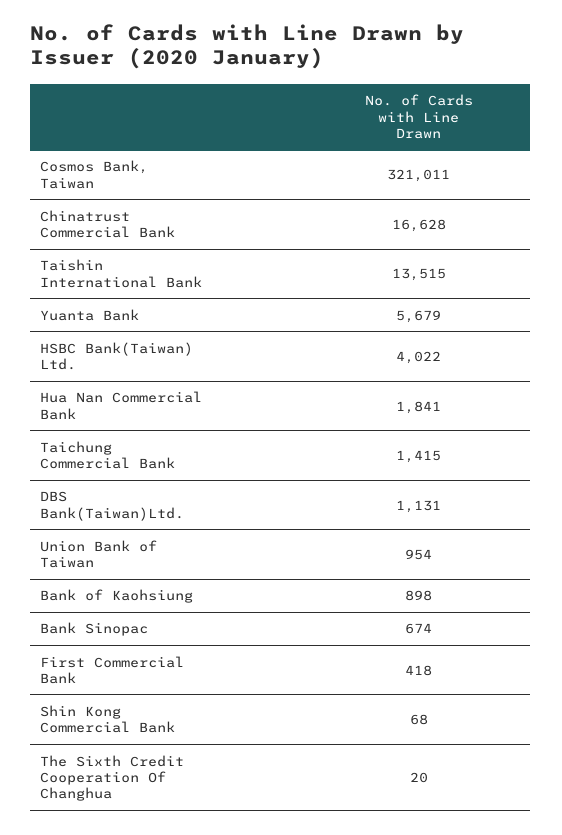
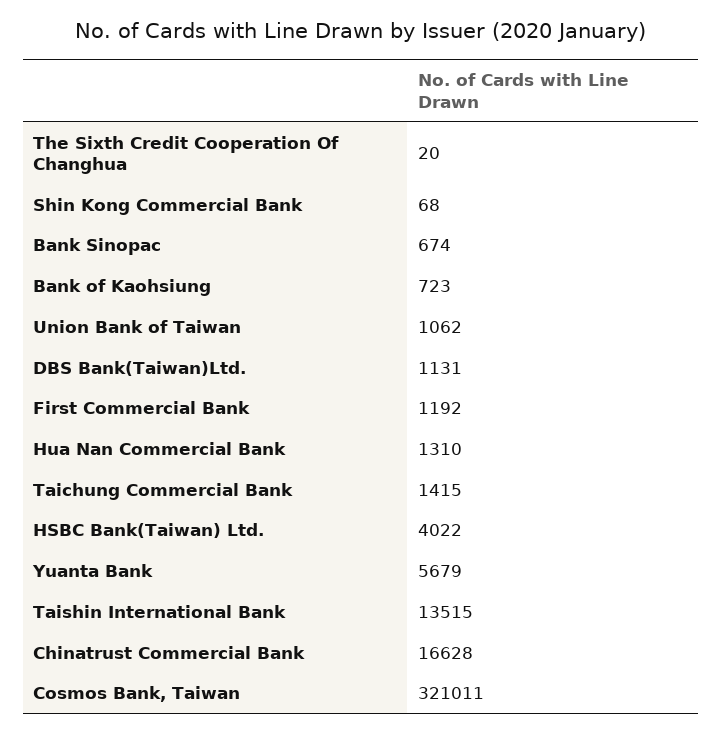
  {
    "Cosmos Bank, Taiwan": 321011,
    "Chinatrust Commercial Bank": 16628,
    "Taishin International Bank": 13515,
    "Yuanta Bank": 5679,
    "HSBC Bank(Taiwan) Ltd.": 4022,
-   "Hua Nan Commercial Bank": 1841,
+   "Hua Nan Commercial Bank": 1310,
    "Taichung Commercial Bank": 1415,
    "DBS Bank(Taiwan)Ltd.": 1131,
-   "Union Bank of Taiwan": 954,
+   "Union Bank of Taiwan": 1062,
-   "Bank of Kaohsiung": 898,
+   "Bank of Kaohsiung": 723,
    "Bank Sinopac": 674,
-   "First Commercial Bank": 418,
+   "First Commercial Bank": 1192,
    "Shin Kong Commercial Bank": 68,
    "The Sixth Credit Cooperation Of Changhua": 20
  }

